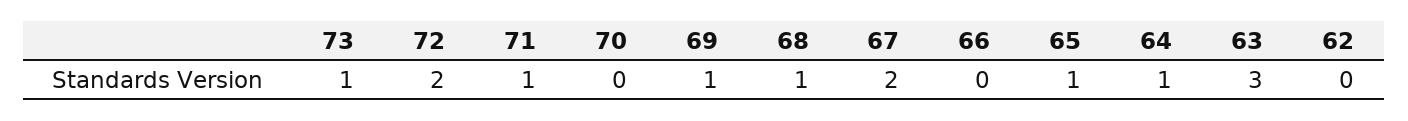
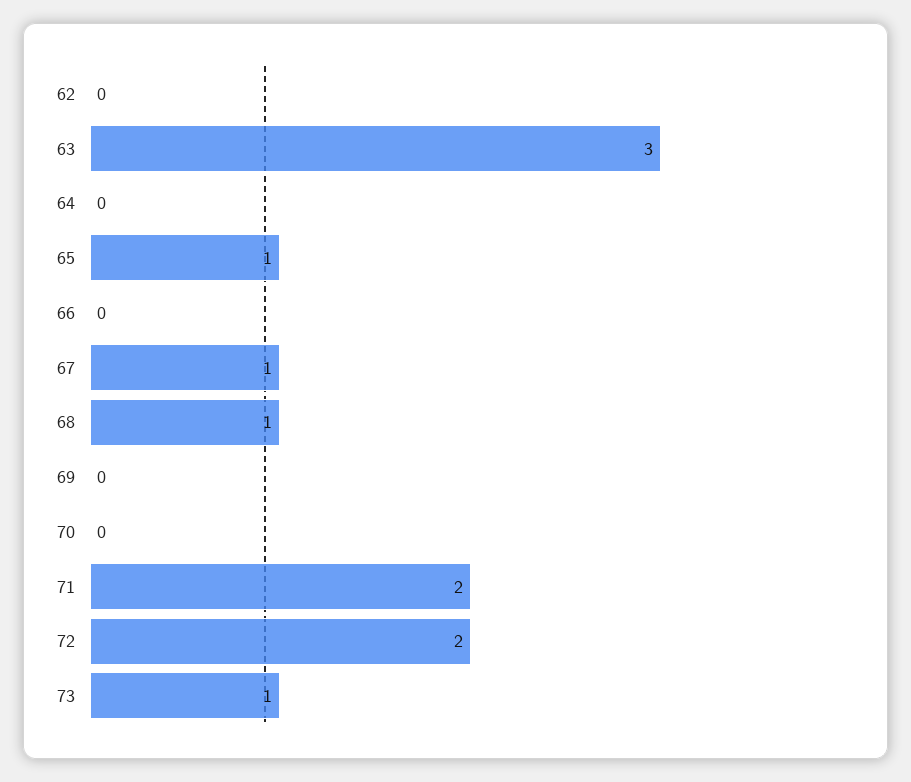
  {
    "73": 1,
    "72": 2,
-   "71": 1,
+   "71": 2,
    "70": 0,
-   "69": 1,
+   "69": 0,
    "68": 1,
-   "67": 2,
+   "67": 1,
    "66": 0,
    "65": 1,
-   "64": 1,
+   "64": 0,
    "63": 3,
    "62": 0
  }

